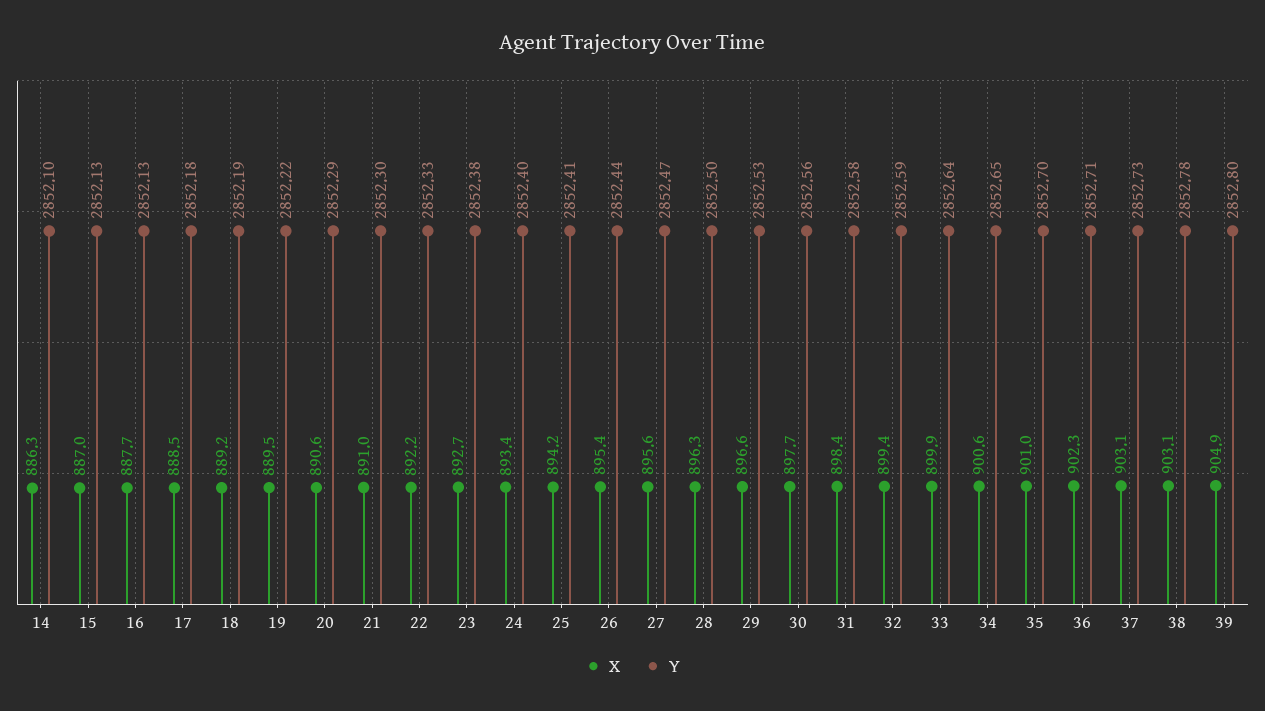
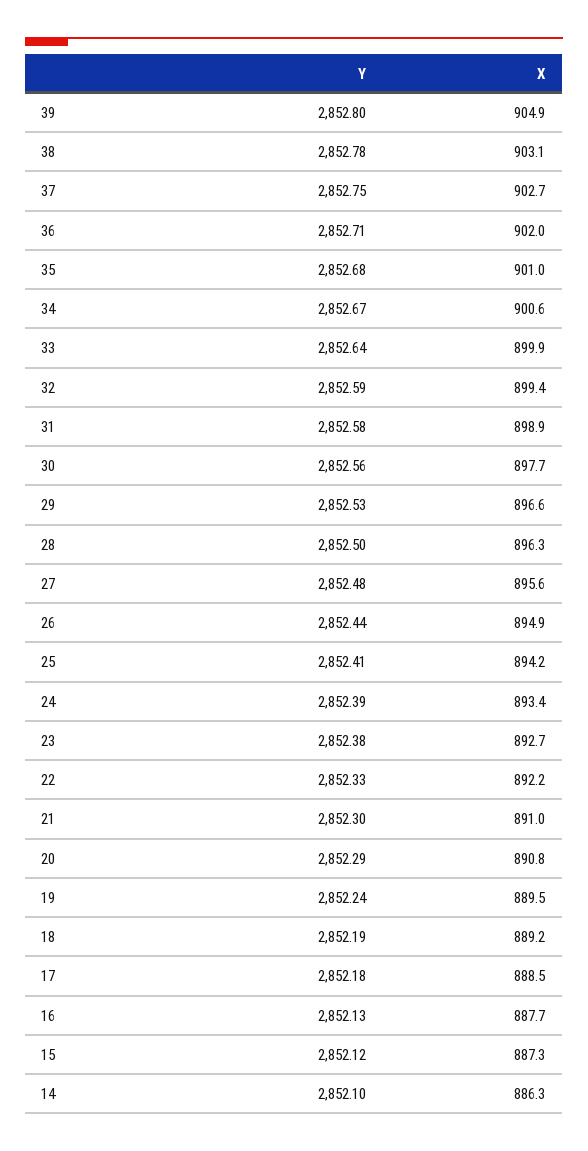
  {
    "X": {
      "14": 886.3,
-     "15": 887,
+     "15": 887.3,
      "16": 887.7,
      "17": 888.5,
      "18": 889.2,
      "19": 889.5,
-     "20": 890.6,
+     "20": 890.8,
      "21": 891,
      "22": 892.2,
      "23": 892.7,
      "24": 893.4,
      "25": 894.2,
-     "26": 895.4,
+     "26": 894.9,
      "27": 895.6,
      "28": 896.3,
      "29": 896.6,
      "30": 897.7,
-     "31": 898.4,
+     "31": 898.9,
      "32": 899.4,
      "33": 899.9,
      "34": 900.6,
      "35": 901,
-     "36": 902.3,
+     "36": 902,
-     "37": 903.1,
+     "37": 902.7,
      "38": 903.1,
      "39": 904.9
    },
    "Y": {
      "14": 2852.1,
-     "15": 2852.13,
+     "15": 2852.12,
      "16": 2852.13,
      "17": 2852.18,
      "18": 2852.19,
-     "19": 2852.22,
+     "19": 2852.24,
      "20": 2852.29,
      "21": 2852.3,
      "22": 2852.33,
      "23": 2852.38,
-     "24": 2852.4,
+     "24": 2852.39,
      "25": 2852.41,
      "26": 2852.44,
-     "27": 2852.47,
+     "27": 2852.48,
      "28": 2852.5,
      "29": 2852.53,
      "30": 2852.56,
      "31": 2852.58,
      "32": 2852.59,
      "33": 2852.64,
-     "34": 2852.65,
+     "34": 2852.67,
-     "35": 2852.7,
+     "35": 2852.68,
      "36": 2852.71,
-     "37": 2852.73,
+     "37": 2852.75,
      "38": 2852.78,
      "39": 2852.8
    }
  }

